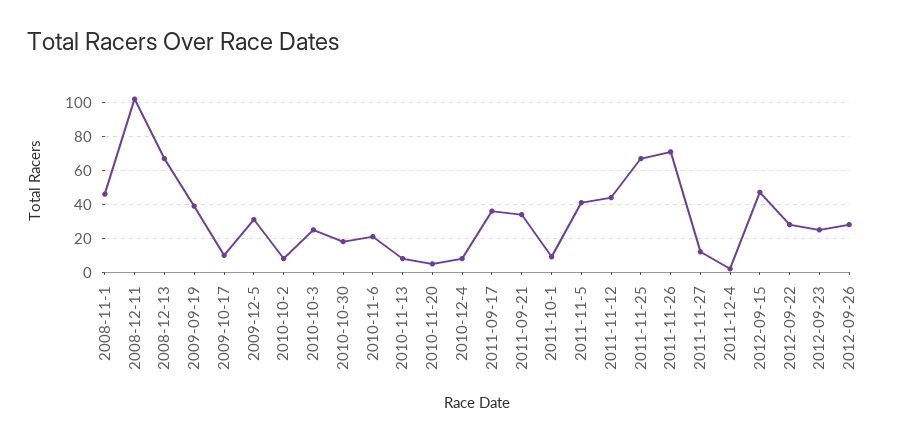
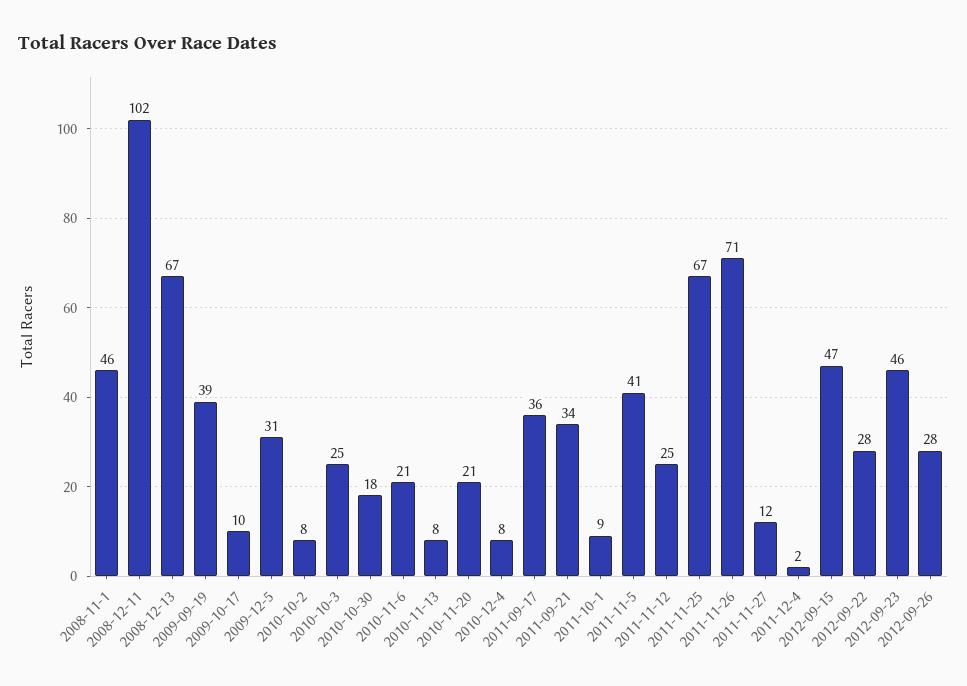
  {
    "2008-11-1": 46,
    "2008-12-11": 102,
    "2008-12-13": 67,
    "2009-09-19": 39,
    "2009-10-17": 10,
    "2009-12-5": 31,
    "2010-10-2": 8,
    "2010-10-3": 25,
    "2010-10-30": 18,
    "2010-11-6": 21,
    "2010-11-13": 8,
-   "2010-11-20": 5,
+   "2010-11-20": 21,
    "2010-12-4": 8,
    "2011-09-17": 36,
    "2011-09-21": 34,
    "2011-10-1": 9,
    "2011-11-5": 41,
-   "2011-11-12": 45,
+   "2011-11-12": 25,
    "2011-11-25": 67,
    "2011-11-26": 71,
    "2011-11-27": 12,
    "2011-12-4": 2,
    "2012-09-15": 47,
    "2012-09-22": 28,
-   "2012-09-23": 25,
+   "2012-09-23": 46,
    "2012-09-26": 28
  }

